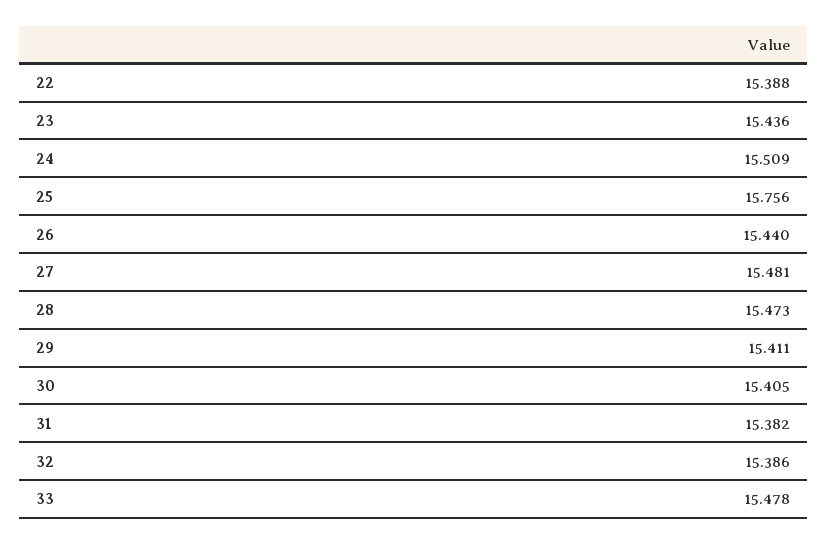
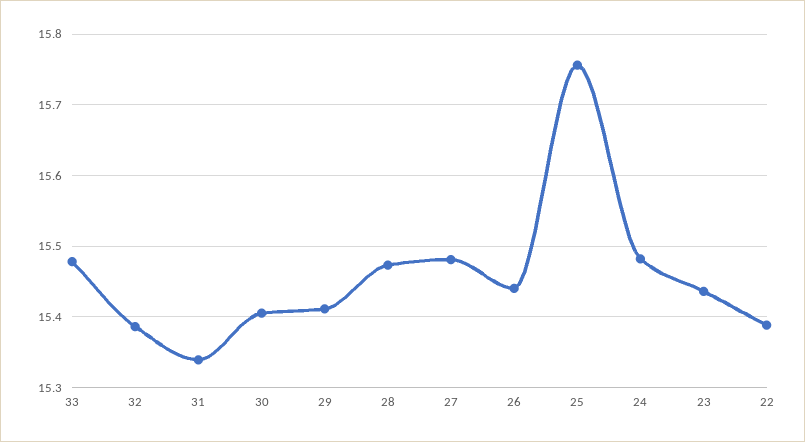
  {
    "22": 15.388,
    "23": 15.436,
-   "24": 15.509,
+   "24": 15.48,
    "25": 15.756,
    "26": 15.44,
    "27": 15.481,
    "28": 15.473,
    "29": 15.411,
    "30": 15.405,
-   "31": 15.382,
+   "31": 15.34,
    "32": 15.386,
    "33": 15.478
  }

